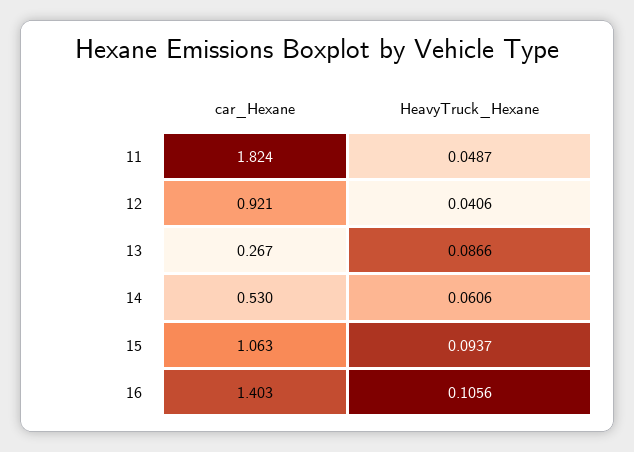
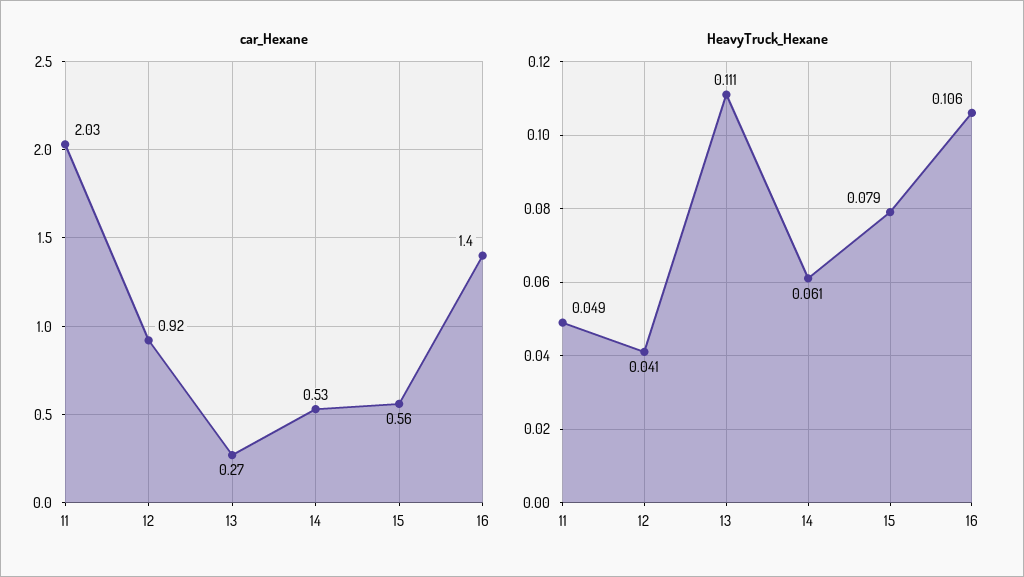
  {
    "car_Hexane": {
-     "11": 1.824,
+     "11": 2.03,
      "12": 0.921,
      "13": 0.267,
      "14": 0.53,
-     "15": 1.063,
+     "15": 0.56,
      "16": 1.403
    },
    "HeavyTruck_Hexane": {
      "11": 0.0487,
      "12": 0.0406,
-     "13": 0.0866,
+     "13": 0.111,
      "14": 0.0606,
-     "15": 0.0937,
+     "15": 0.079,
      "16": 0.1056
    }
  }

